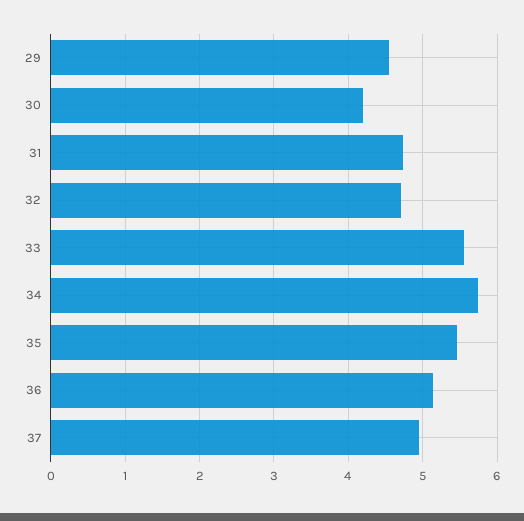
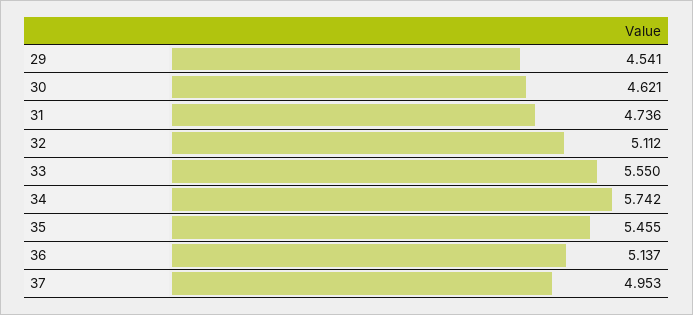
  {
    "29": 4.541,
-   "30": 4.2,
+   "30": 4.621,
    "31": 4.736,
-   "32": 4.7,
+   "32": 5.112,
    "33": 5.55,
    "34": 5.742,
    "35": 5.455,
    "36": 5.137,
    "37": 4.953
  }

